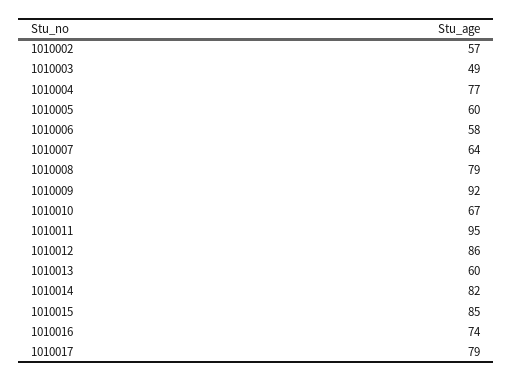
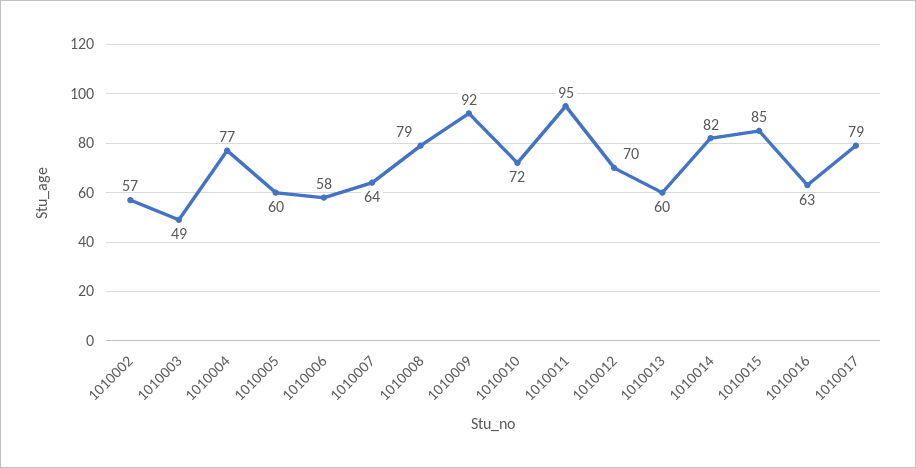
  {
    "1010002": 57,
    "1010003": 49,
    "1010004": 77,
    "1010005": 60,
    "1010006": 58,
    "1010007": 64,
    "1010008": 79,
    "1010009": 92,
-   "1010010": 67,
+   "1010010": 72,
    "1010011": 95,
-   "1010012": 86,
+   "1010012": 70,
    "1010013": 60,
    "1010014": 82,
    "1010015": 85,
-   "1010016": 74,
+   "1010016": 63,
    "1010017": 79
  }

